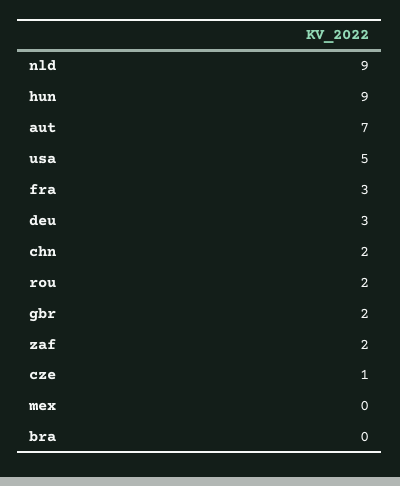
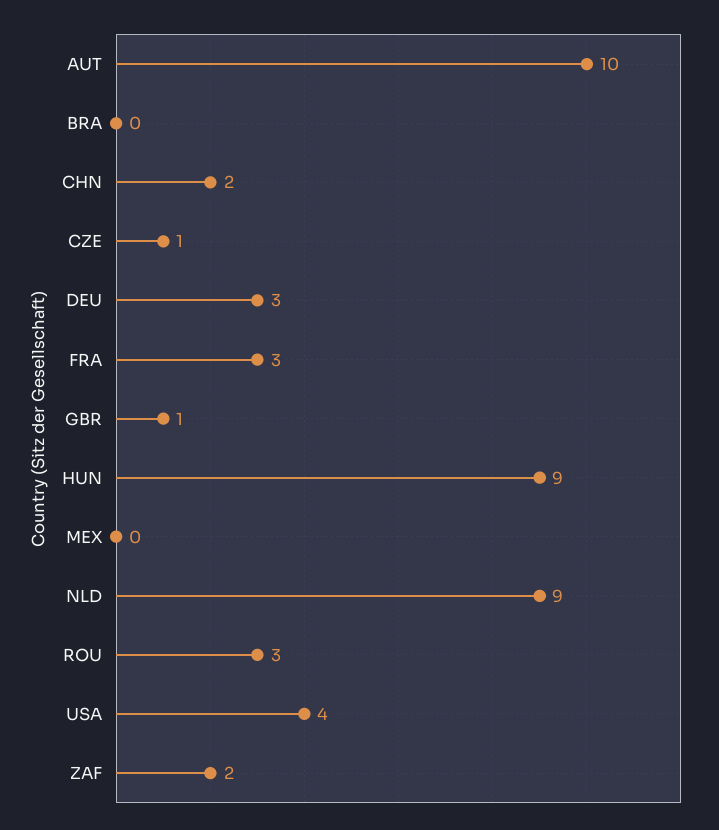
  {
    "nld": 9,
    "hun": 9,
-   "aut": 7,
+   "aut": 10,
-   "usa": 5,
+   "usa": 4,
    "fra": 3,
    "deu": 3,
    "chn": 2,
-   "rou": 2,
+   "rou": 3,
-   "gbr": 2,
+   "gbr": 1,
    "zaf": 2,
    "cze": 1,
    "mex": 0,
    "bra": 0
  }

